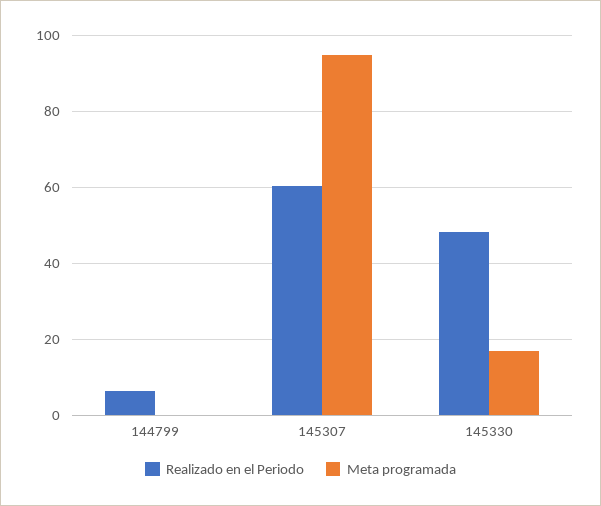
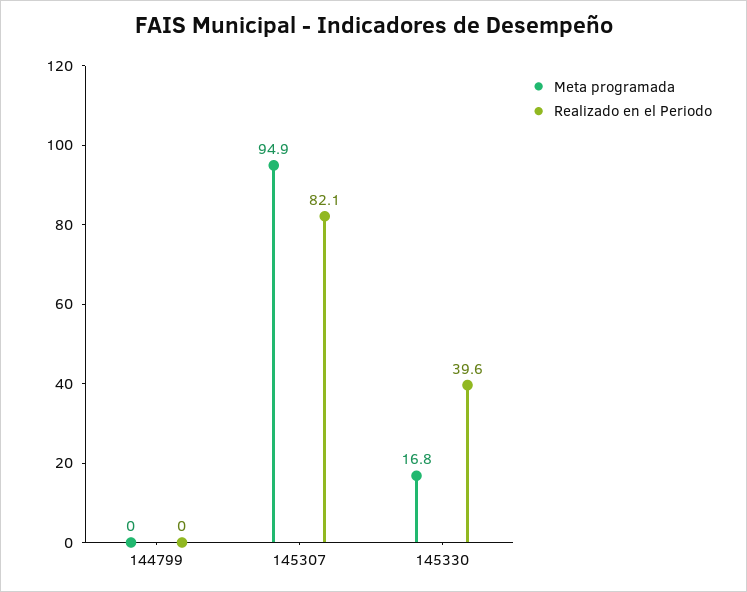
  {
    "Realizado en el Periodo": {
-     "144799": 6,
+     "144799": 0,
-     "145307": 60,
+     "145307": 82.1,
-     "145330": 48
+     "145330": 39.6
    },
    "Meta programada": {
      "144799": 0,
      "145307": 94.9,
      "145330": 16.8
    }
  }

